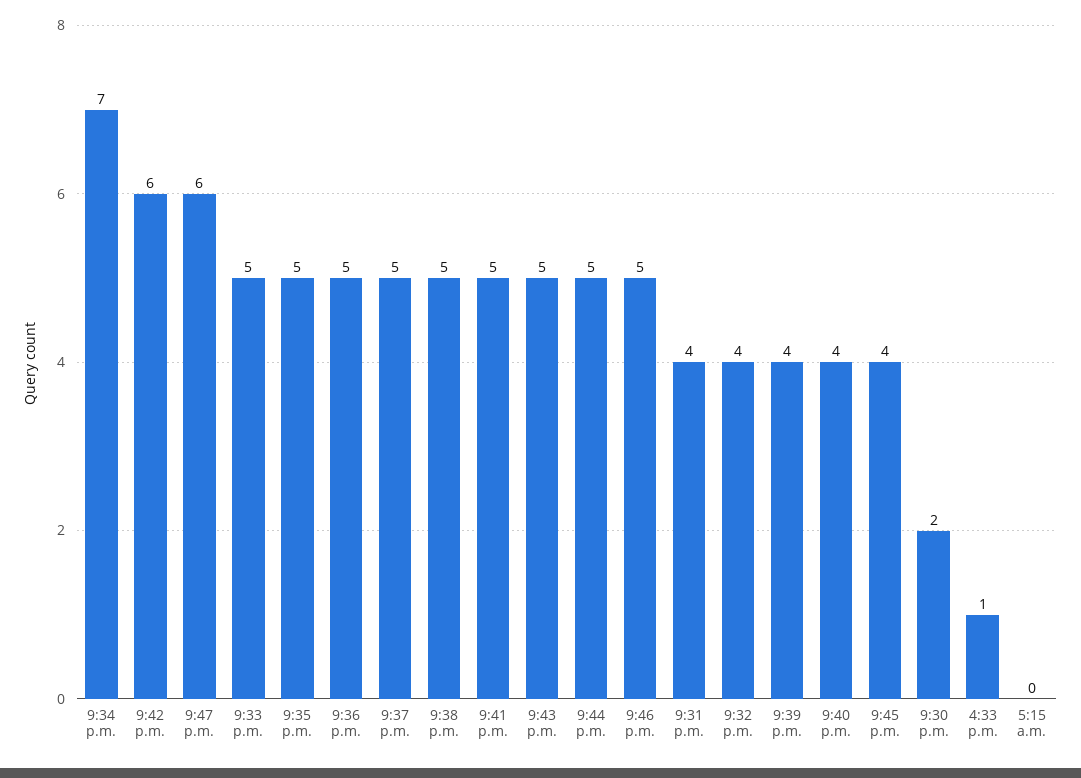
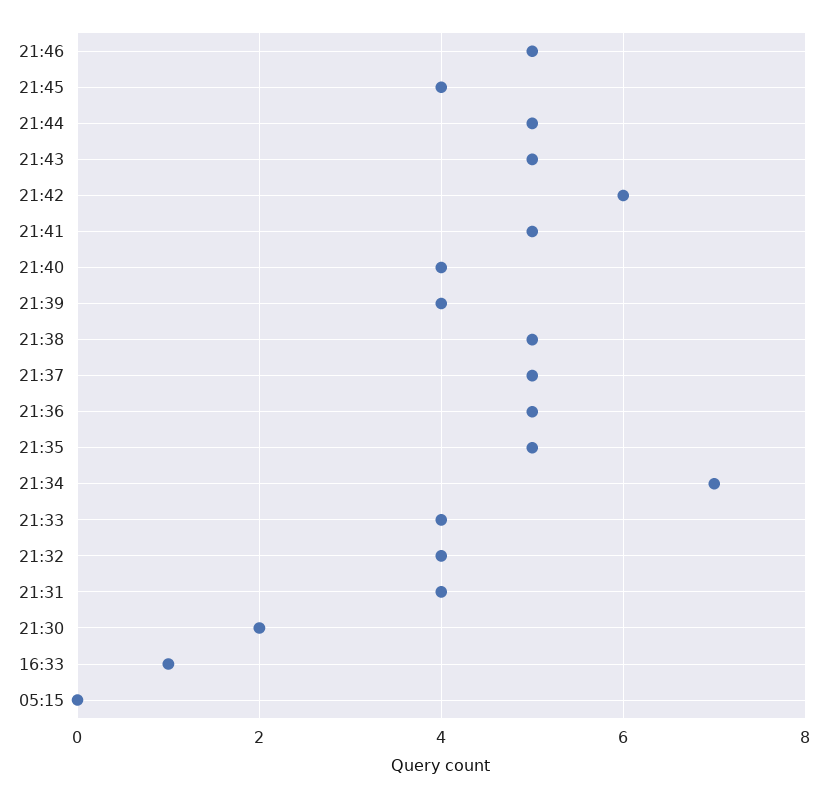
  {
    "9:34 p.m.": 7,
    "9:42 p.m.": 6,
-   "9:47 p.m.": 6,
-   "9:33 p.m.": 5,
+   "9:33 p.m.": 4,
    "9:35 p.m.": 5,
    "9:36 p.m.": 5,
    "9:37 p.m.": 5,
    "9:38 p.m.": 5,
    "9:41 p.m.": 5,
    "9:43 p.m.": 5,
    "9:44 p.m.": 5,
    "9:46 p.m.": 5,
    "9:31 p.m.": 4,
    "9:32 p.m.": 4,
    "9:39 p.m.": 4,
    "9:40 p.m.": 4,
    "9:45 p.m.": 4,
    "9:30 p.m.": 2,
    "4:33 p.m.": 1,
    "5:15 a.m.": 0
  }

